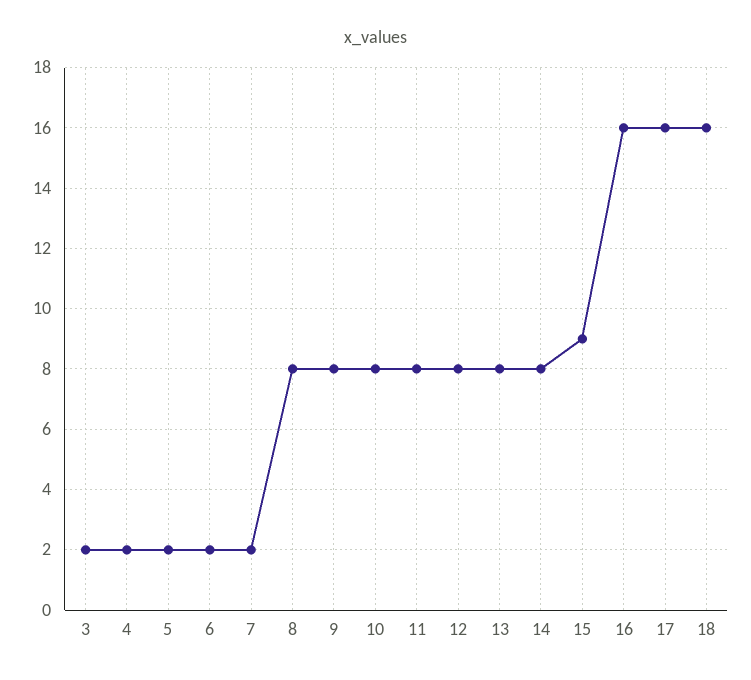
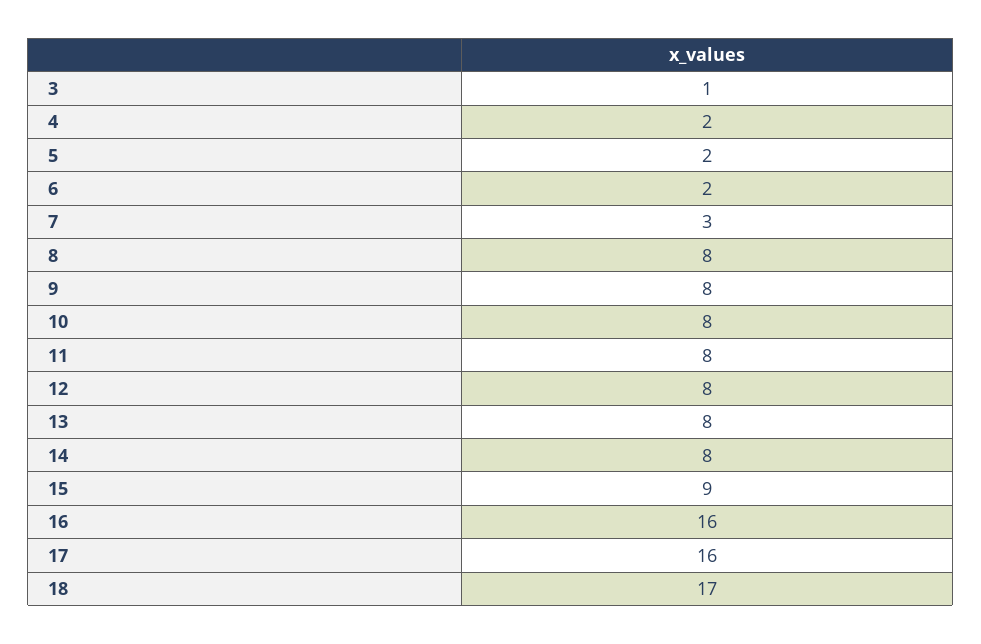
  {
-   "3": 2,
+   "3": 1,
    "4": 2,
    "5": 2,
    "6": 2,
-   "7": 2,
+   "7": 3,
    "8": 8,
    "9": 8,
    "10": 8,
    "11": 8,
    "12": 8,
    "13": 8,
    "14": 8,
    "15": 9,
    "16": 16,
    "17": 16,
-   "18": 16
+   "18": 17
  }

